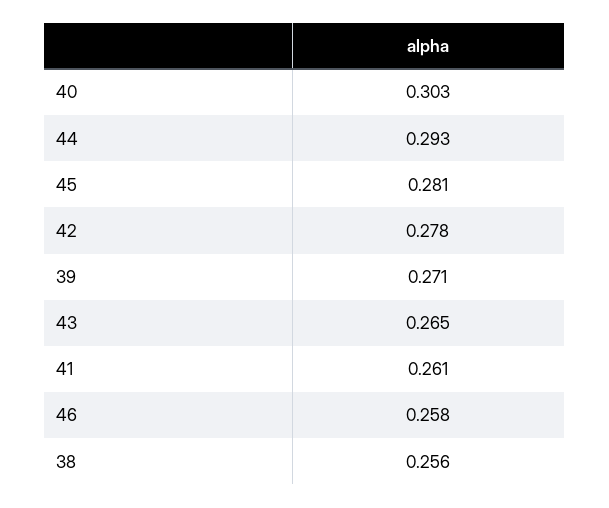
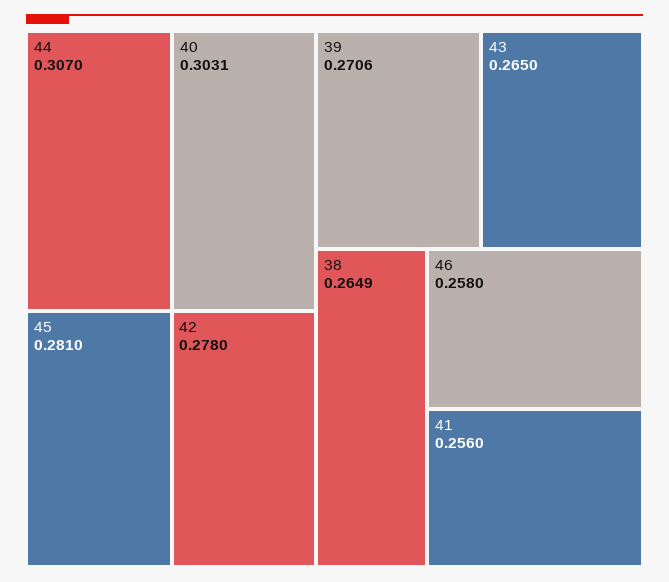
  {
    "40": 0.3031,
-   "44": 0.293,
+   "44": 0.307,
    "45": 0.281,
    "42": 0.278,
    "39": 0.2706,
    "43": 0.265,
-   "41": 0.261,
+   "41": 0.256,
    "46": 0.258,
-   "38": 0.256
+   "38": 0.2649
  }

